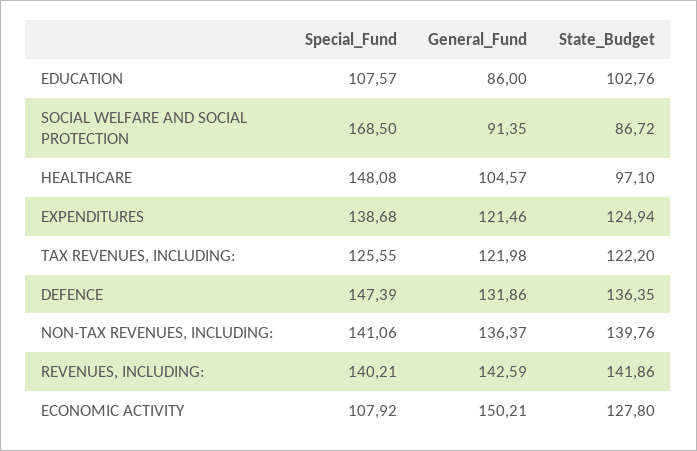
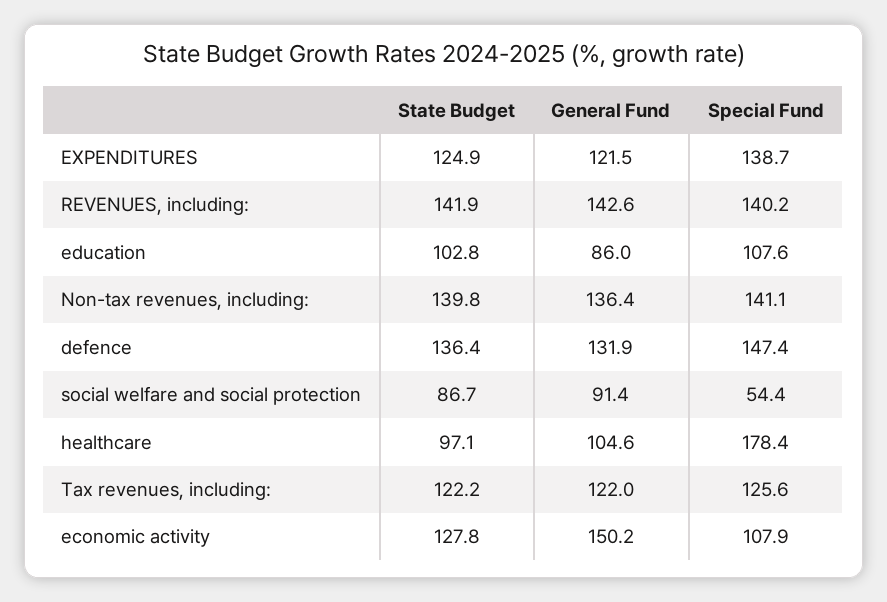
  {
    "Special_Fund": {
      "EDUCATION": 107.57,
-     "SOCIAL WELFARE AND SOCIAL PROTECTION": 168.5,
+     "SOCIAL WELFARE AND SOCIAL PROTECTION": 54.4,
-     "HEALTHCARE": 148.08,
+     "HEALTHCARE": 178.4,
      "EXPENDITURES": 138.68,
      "TAX REVENUES, INCLUDING:": 125.55,
      "DEFENCE": 147.39,
      "NON-TAX REVENUES, INCLUDING:": 141.06,
      "REVENUES, INCLUDING:": 140.21,
      "ECONOMIC ACTIVITY": 107.92
    },
    "General_Fund": {
      "EDUCATION": 86,
      "SOCIAL WELFARE AND SOCIAL PROTECTION": 91.35,
      "HEALTHCARE": 104.57,
      "EXPENDITURES": 121.46,
      "TAX REVENUES, INCLUDING:": 121.98,
      "DEFENCE": 131.86,
      "NON-TAX REVENUES, INCLUDING:": 136.37,
      "REVENUES, INCLUDING:": 142.59,
      "ECONOMIC ACTIVITY": 150.21
    },
    "State_Budget": {
      "EDUCATION": 102.76,
      "SOCIAL WELFARE AND SOCIAL PROTECTION": 86.72,
      "HEALTHCARE": 97.1,
      "EXPENDITURES": 124.94,
      "TAX REVENUES, INCLUDING:": 122.2,
      "DEFENCE": 136.35,
      "NON-TAX REVENUES, INCLUDING:": 139.76,
      "REVENUES, INCLUDING:": 141.86,
      "ECONOMIC ACTIVITY": 127.8
    }
  }

